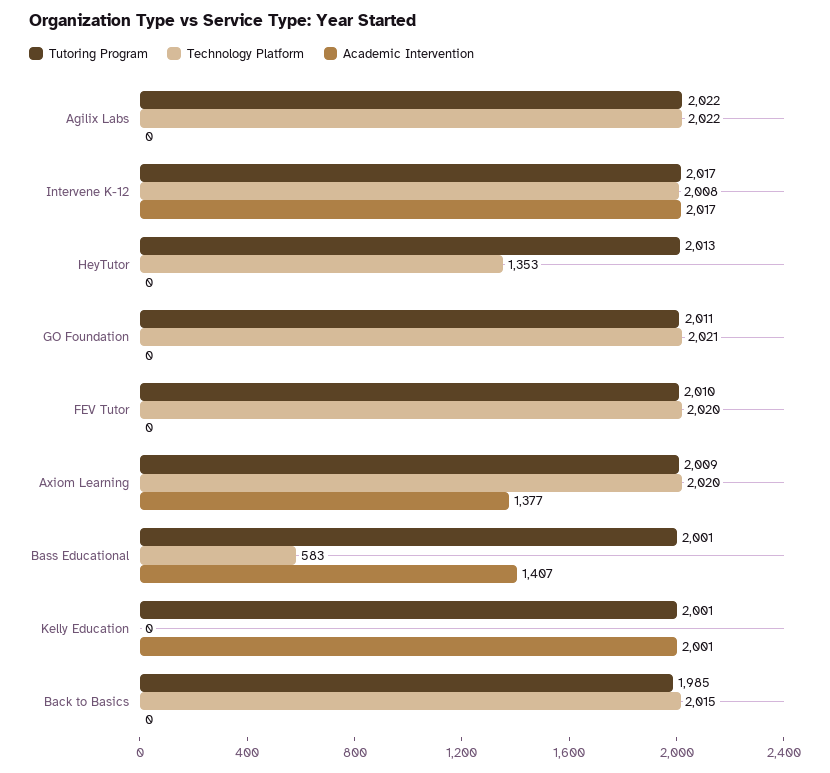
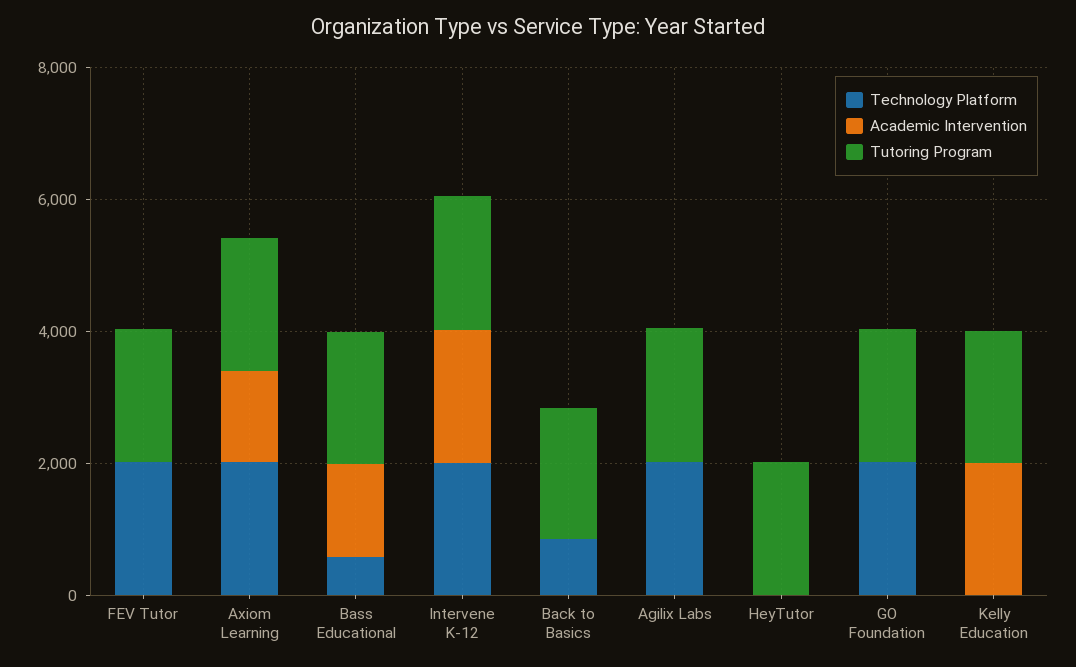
  {
    "Tutoring Program": {
      "Agilix Labs": 2022,
      "Intervene K-12": 2017,
      "HeyTutor": 2013,
      "GO Foundation": 2011,
      "FEV Tutor": 2010,
      "Axiom Learning": 2009,
      "Bass Educational": 2001,
      "Kelly Education": 2001,
      "Back to Basics": 1985
    },
    "Technology Platform": {
      "Agilix Labs": 2022,
      "Intervene K-12": 2008,
-     "HeyTutor": 1353,
+     "HeyTutor": 0,
      "GO Foundation": 2021,
      "FEV Tutor": 2020,
      "Axiom Learning": 2020,
      "Bass Educational": 583,
      "Kelly Education": 0,
-     "Back to Basics": 2015
+     "Back to Basics": 1000
    },
    "Academic Intervention": {
      "Agilix Labs": 0,
      "Intervene K-12": 2017,
      "HeyTutor": 0,
      "GO Foundation": 0,
      "FEV Tutor": 0,
      "Axiom Learning": 1377,
      "Bass Educational": 1407,
      "Kelly Education": 2001,
      "Back to Basics": 0
    }
  }

